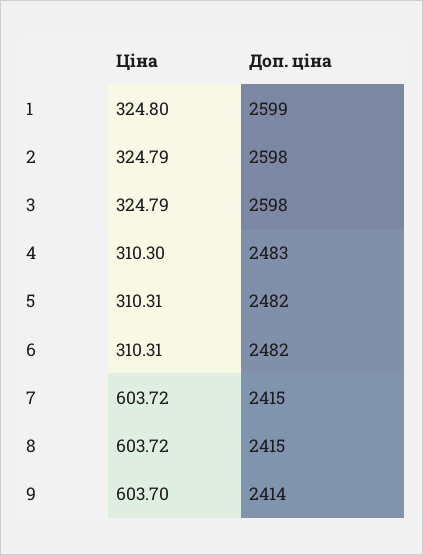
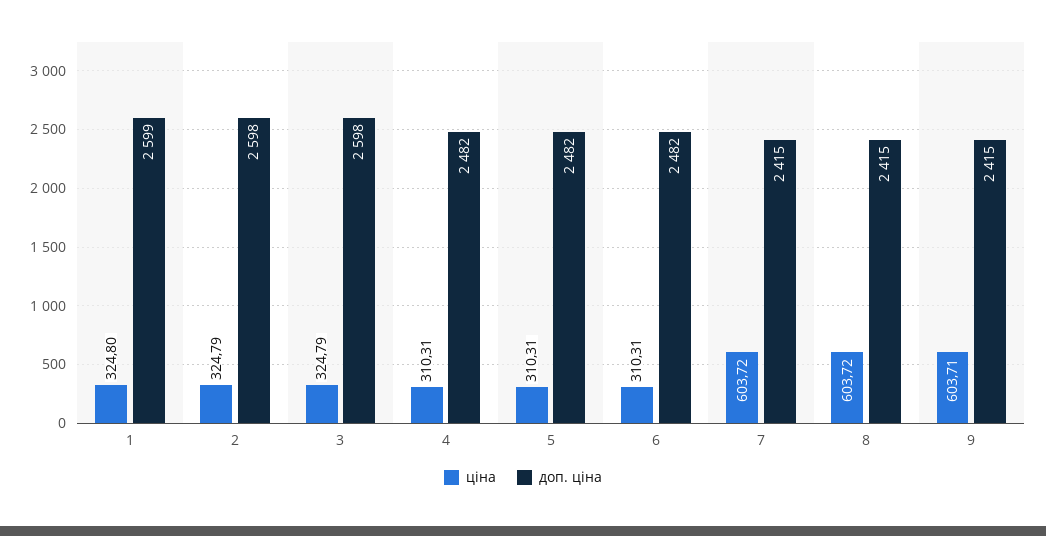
  {
    "Ціна": {
      "1": 324.8,
      "2": 324.79,
      "3": 324.79,
-     "4": 310.3,
+     "4": 310.31,
      "5": 310.31,
      "6": 310.31,
      "7": 603.72,
      "8": 603.72,
-     "9": 603.7
+     "9": 603.71
    },
    "Доп. ціна": {
      "1": 2599,
      "2": 2598,
      "3": 2598,
-     "4": 2483,
+     "4": 2482,
      "5": 2482,
      "6": 2482,
      "7": 2415,
      "8": 2415,
-     "9": 2414
+     "9": 2415
    }
  }

